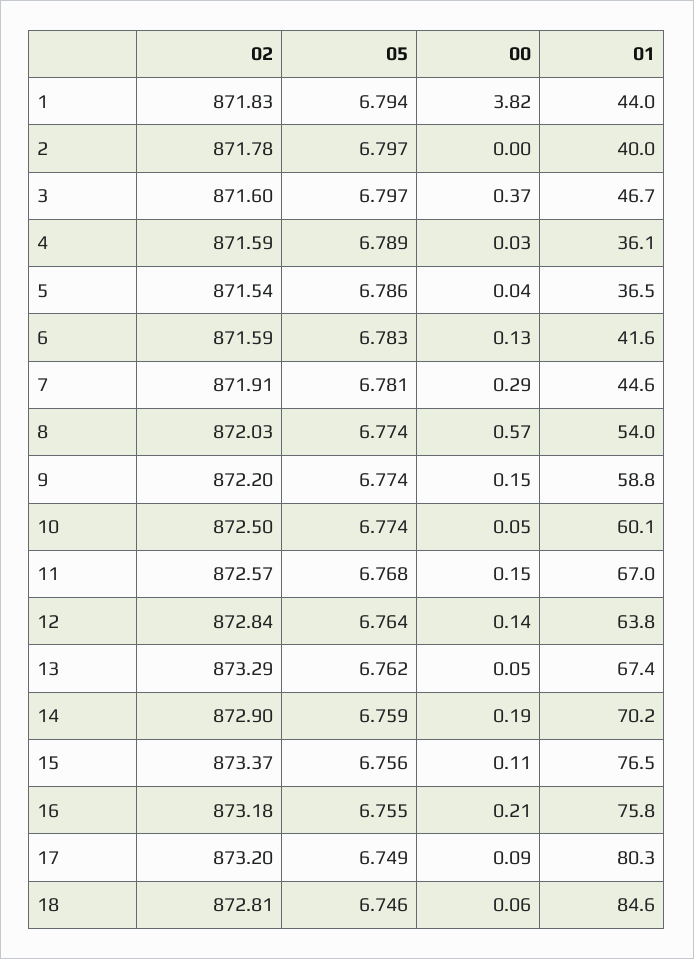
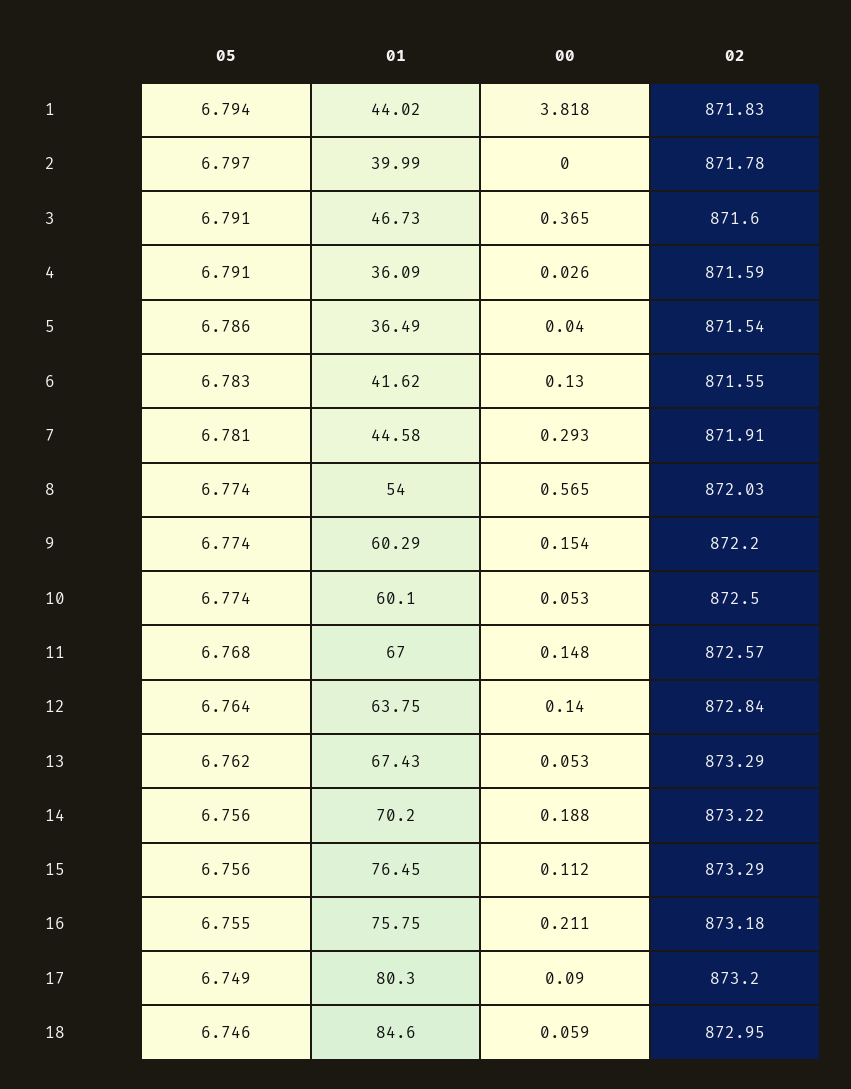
  {
    "02": {
      "1": 871.83,
      "2": 871.78,
      "3": 871.6,
      "4": 871.59,
      "5": 871.54,
-     "6": 871.59,
+     "6": 871.55,
      "7": 871.91,
      "8": 872.03,
      "9": 872.2,
      "10": 872.5,
      "11": 872.57,
      "12": 872.84,
      "13": 873.29,
-     "14": 872.9,
+     "14": 873.22,
-     "15": 873.37,
+     "15": 873.29,
      "16": 873.18,
      "17": 873.2,
-     "18": 872.81
+     "18": 872.95
    },
    "05": {
      "1": 6.794,
      "2": 6.797,
-     "3": 6.797,
+     "3": 6.791,
-     "4": 6.789,
+     "4": 6.791,
      "5": 6.786,
      "6": 6.783,
      "7": 6.781,
      "8": 6.774,
      "9": 6.774,
      "10": 6.774,
      "11": 6.768,
      "12": 6.764,
      "13": 6.762,
-     "14": 6.759,
+     "14": 6.756,
      "15": 6.756,
      "16": 6.755,
      "17": 6.749,
      "18": 6.746
    },
    "00": {
      "1": 3.818,
      "2": 0,
      "3": 0.365,
      "4": 0.026,
      "5": 0.04,
      "6": 0.13,
      "7": 0.293,
      "8": 0.565,
      "9": 0.154,
      "10": 0.053,
      "11": 0.148,
      "12": 0.14,
      "13": 0.053,
      "14": 0.188,
      "15": 0.112,
      "16": 0.211,
      "17": 0.09,
      "18": 0.059
    },
    "01": {
      "1": 44.02,
      "2": 39.99,
      "3": 46.73,
      "4": 36.09,
      "5": 36.49,
      "6": 41.62,
      "7": 44.58,
      "8": 54,
-     "9": 58.8,
+     "9": 60.29,
      "10": 60.1,
      "11": 67,
      "12": 63.75,
      "13": 67.43,
      "14": 70.2,
      "15": 76.45,
      "16": 75.75,
      "17": 80.3,
      "18": 84.6
    }
  }

